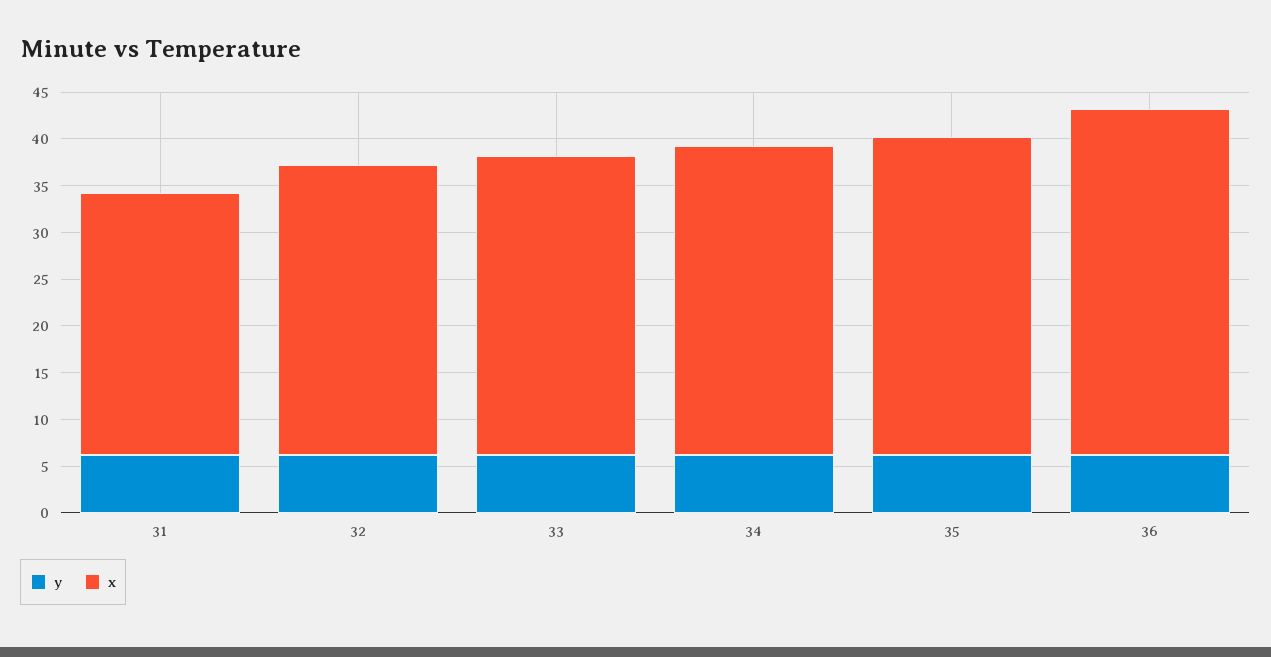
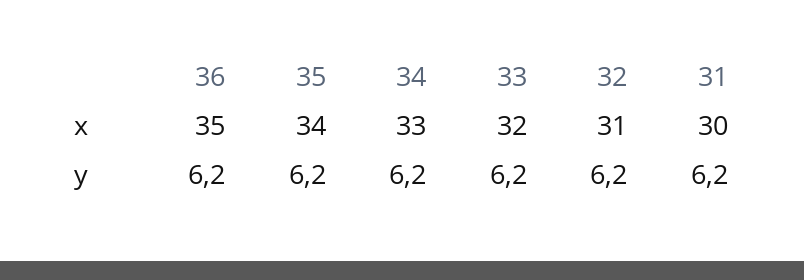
  {
    "y": {
      "31": 6.2,
      "32": 6.2,
      "33": 6.2,
      "34": 6.2,
      "35": 6.2,
      "36": 6.2
    },
    "x": {
-     "31": 28,
+     "31": 30,
      "32": 31,
      "33": 32,
      "34": 33,
      "35": 34,
-     "36": 37
+     "36": 35
    }
  }

